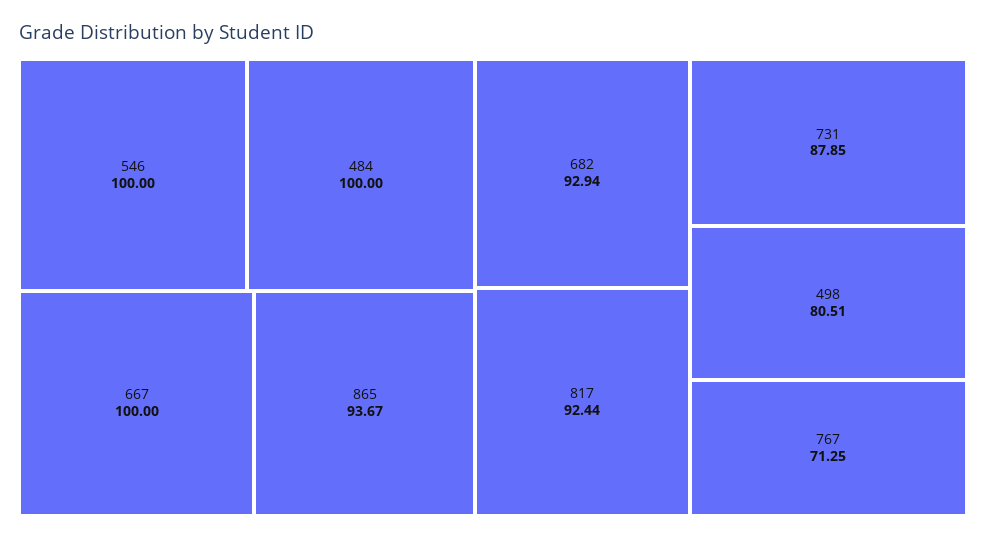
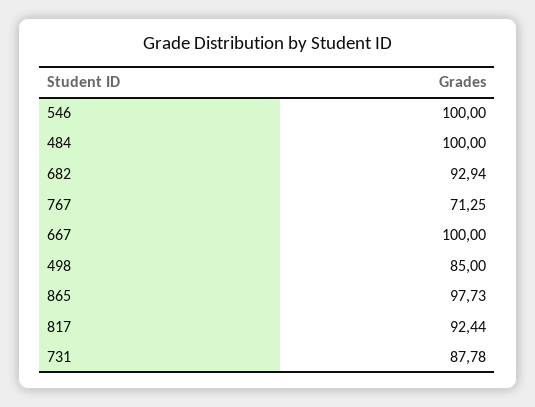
  {
    "546": 100,
    "484": 100,
    "667": 100,
-   "865": 93.67,
+   "865": 97.73,
    "682": 92.94,
    "817": 92.44,
-   "731": 87.85,
+   "731": 87.78,
-   "498": 80.51,
+   "498": 85,
    "767": 71.25
  }

